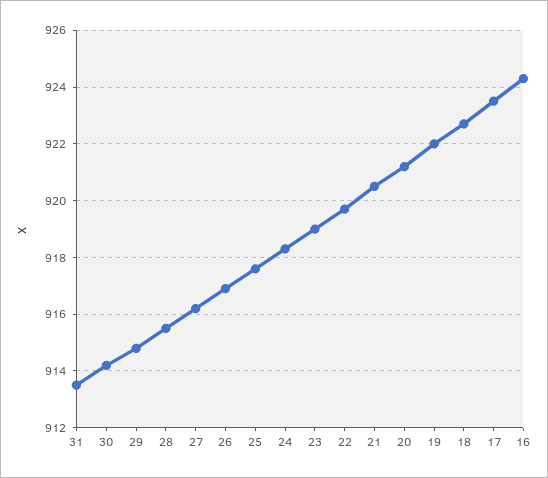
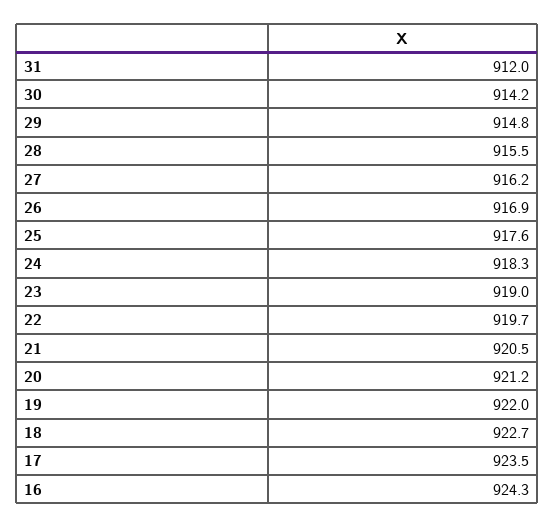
  {
-   "31": 913.5,
+   "31": 912,
    "30": 914.2,
    "29": 914.8,
    "28": 915.5,
    "27": 916.2,
    "26": 916.9,
    "25": 917.6,
    "24": 918.3,
    "23": 919,
    "22": 919.7,
    "21": 920.5,
    "20": 921.2,
    "19": 922,
    "18": 922.7,
    "17": 923.5,
    "16": 924.3
  }

